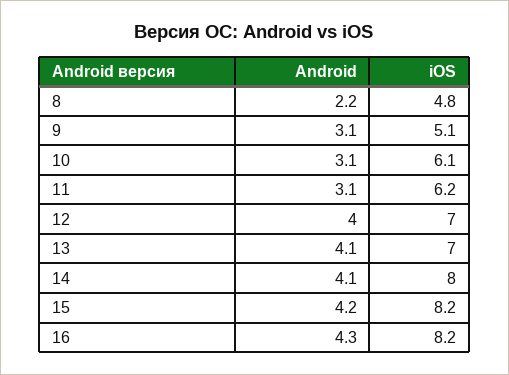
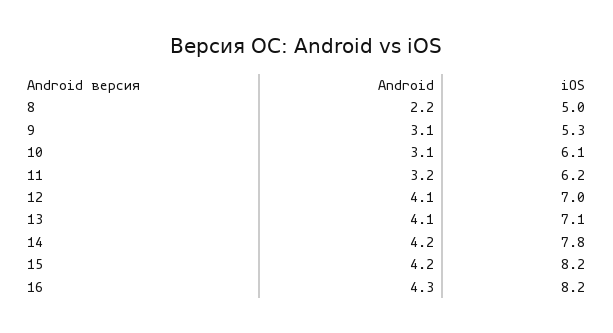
  {
    "Android": {
      "8": 2.2,
      "9": 3.1,
      "10": 3.1,
-     "11": 3.1,
+     "11": 3.2,
-     "12": 4,
+     "12": 4.1,
      "13": 4.1,
-     "14": 4.1,
+     "14": 4.2,
      "15": 4.2,
      "16": 4.3
    },
    "iOS": {
-     "8": 4.8,
+     "8": 5,
-     "9": 5.1,
+     "9": 5.3,
      "10": 6.1,
      "11": 6.2,
      "12": 7,
-     "13": 7,
+     "13": 7.1,
-     "14": 8,
+     "14": 7.8,
      "15": 8.2,
      "16": 8.2
    }
  }

